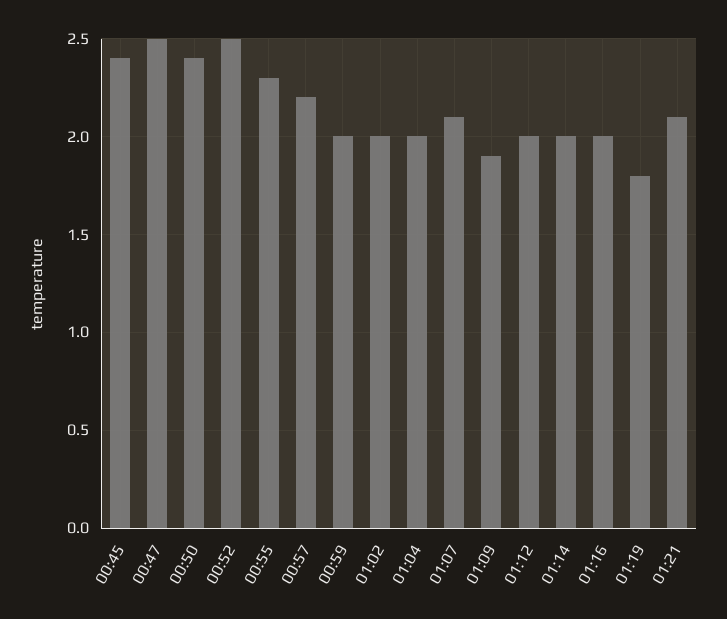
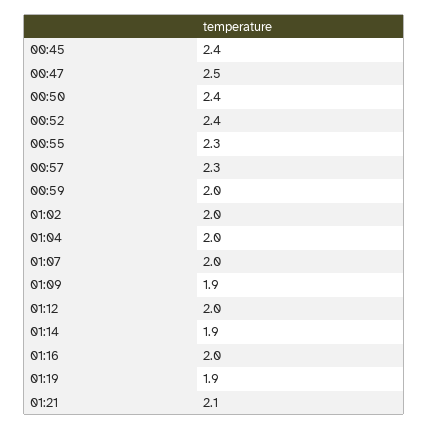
  {
    "00:45": 2.4,
    "00:47": 2.5,
    "00:50": 2.4,
-   "00:52": 2.5,
+   "00:52": 2.4,
    "00:55": 2.3,
-   "00:57": 2.2,
+   "00:57": 2.3,
    "00:59": 2,
    "01:02": 2,
    "01:04": 2,
-   "01:07": 2.1,
+   "01:07": 2,
    "01:09": 1.9,
    "01:12": 2,
-   "01:14": 2,
+   "01:14": 1.9,
    "01:16": 2,
-   "01:19": 1.8,
+   "01:19": 1.9,
    "01:21": 2.1
  }

